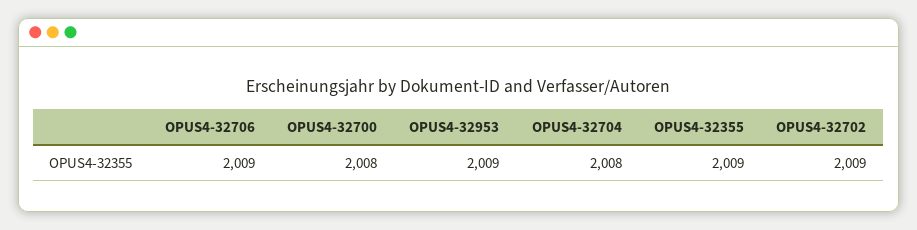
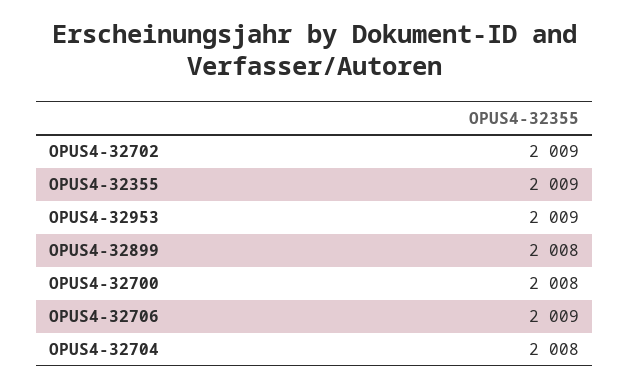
  {
    "OPUS4-32706": 2009,
    "OPUS4-32700": 2008,
    "OPUS4-32953": 2009,
    "OPUS4-32704": 2008,
    "OPUS4-32355": 2009,
-   "OPUS4-32702": 2009
+   "OPUS4-32702": 2009,
+   "OPUS4-32899": 2008
  }

